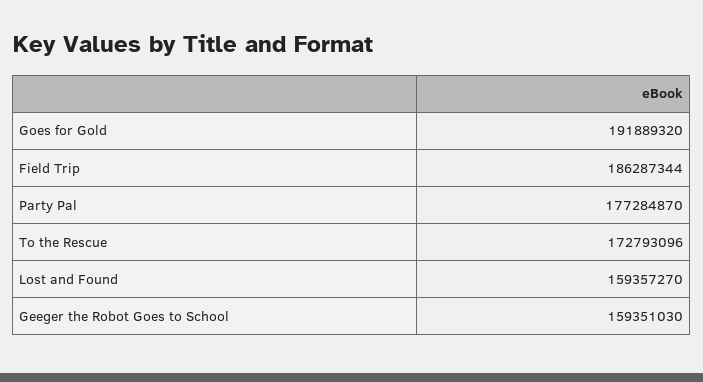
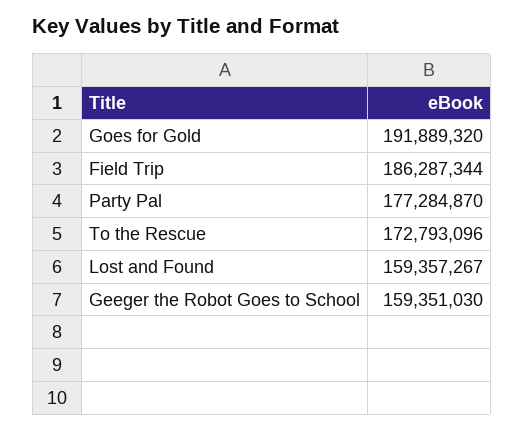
  {
    "Goes for Gold": 191889320,
    "Field Trip": 186287344,
    "Party Pal": 177284870,
    "To the Rescue": 172793096,
-   "Lost and Found": 159357270,
+   "Lost and Found": 159357267,
    "Geeger the Robot Goes to School": 159351030
  }

